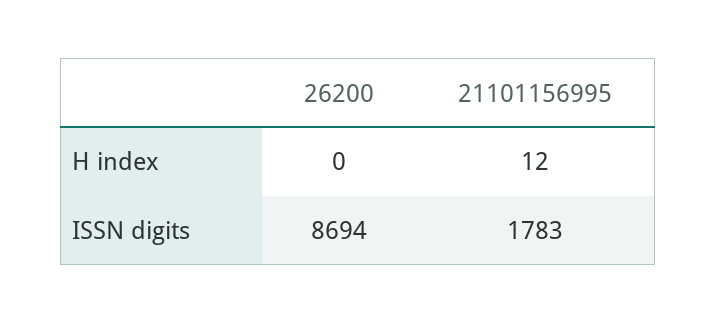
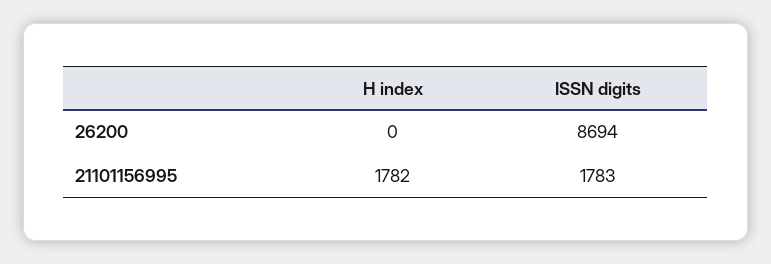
  {
    "26200": {
      "H index": 0,
      "ISSN digits": 8694
    },
    "21101156995": {
-     "H index": 12,
+     "H index": 1782,
      "ISSN digits": 1783
    }
  }

